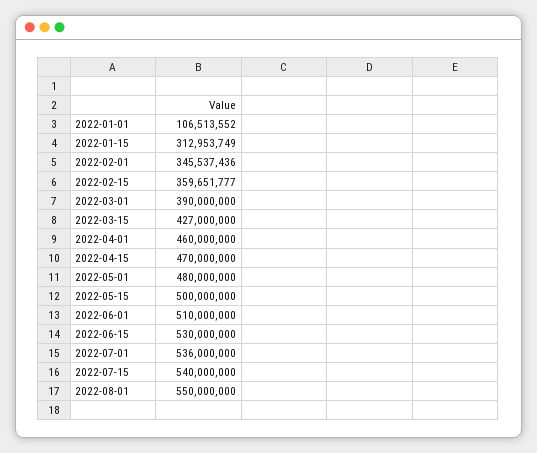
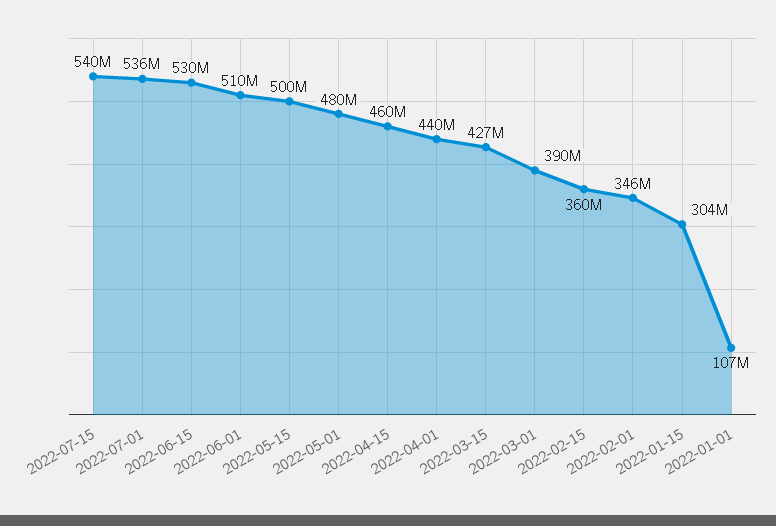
  {
    "2022-01-01": 106513552,
-   "2022-01-15": 312953749,
+   "2022-01-15": 304000000,
    "2022-02-01": 345537436,
    "2022-02-15": 359651777,
    "2022-03-01": 390000000,
    "2022-03-15": 427000000,
-   "2022-04-01": 460000000,
+   "2022-04-01": 440000000,
-   "2022-04-15": 470000000,
+   "2022-04-15": 460000000,
    "2022-05-01": 480000000,
    "2022-05-15": 500000000,
    "2022-06-01": 510000000,
    "2022-06-15": 530000000,
    "2022-07-01": 536000000,
-   "2022-07-15": 540000000,
+   "2022-07-15": 540000000
-   "2022-08-01": 550000000
  }

